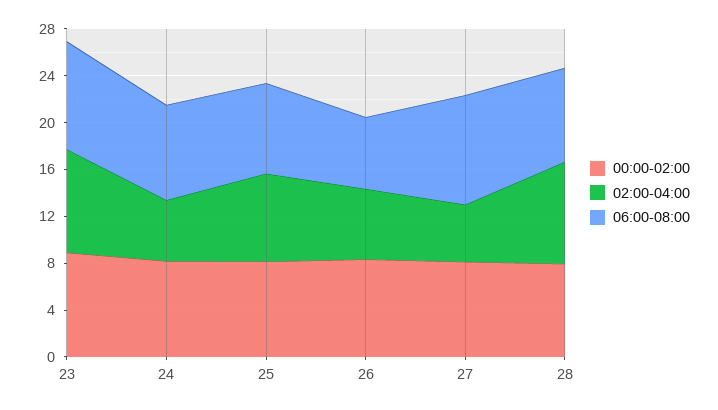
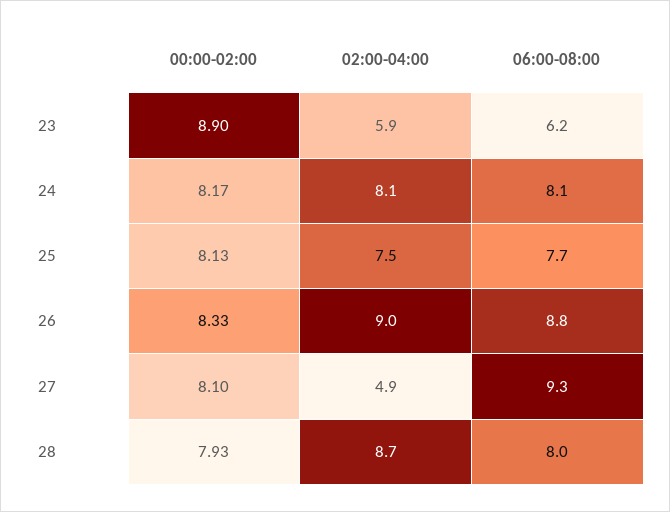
  {
    "00:00-02:00": {
      "23": 8.9,
      "24": 8.17,
      "25": 8.13,
      "26": 8.33,
      "27": 8.1,
      "28": 7.93
    },
    "02:00-04:00": {
-     "23": 9,
+     "23": 5.9,
-     "24": 5,
+     "24": 8.1,
      "25": 7.5,
-     "26": 6,
+     "26": 9,
      "27": 4.9,
      "28": 8.7
    },
    "06:00-08:00": {
-     "23": 9,
+     "23": 6.2,
      "24": 8.1,
      "25": 7.7,
-     "26": 6,
+     "26": 8.8,
      "27": 9.3,
      "28": 8
    }
  }

